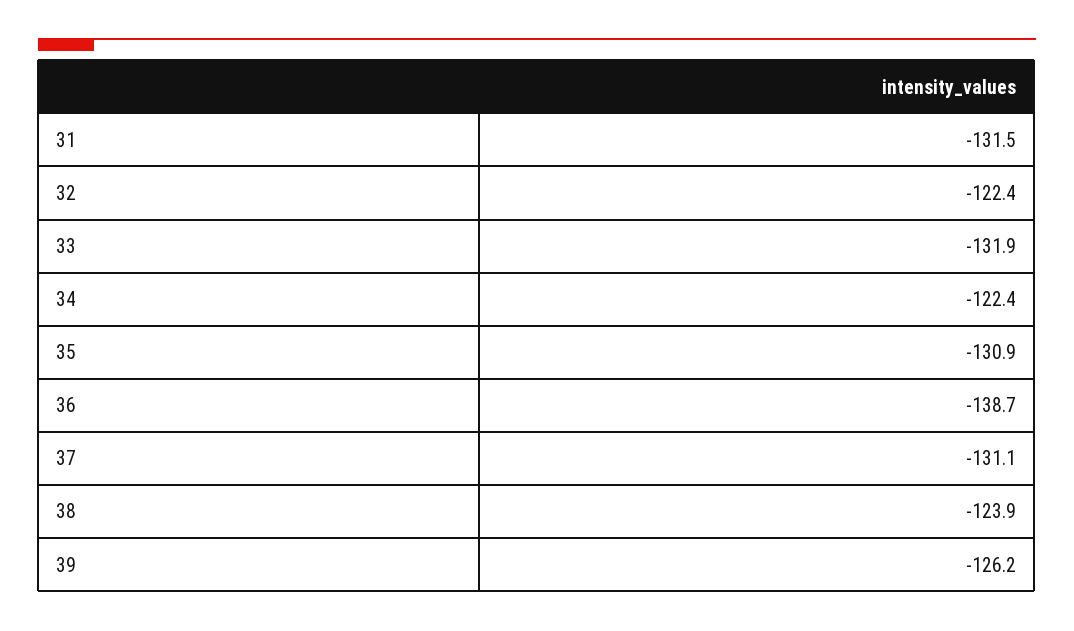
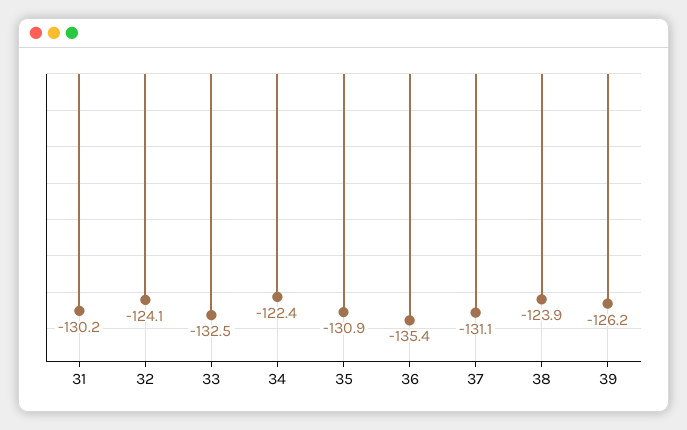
  {
-   "31": -131.5,
+   "31": -130.2,
-   "32": -122.4,
+   "32": -124.1,
-   "33": -131.9,
+   "33": -132.5,
    "34": -122.4,
    "35": -130.9,
-   "36": -138.7,
+   "36": -135.4,
    "37": -131.1,
    "38": -123.9,
    "39": -126.2
  }

